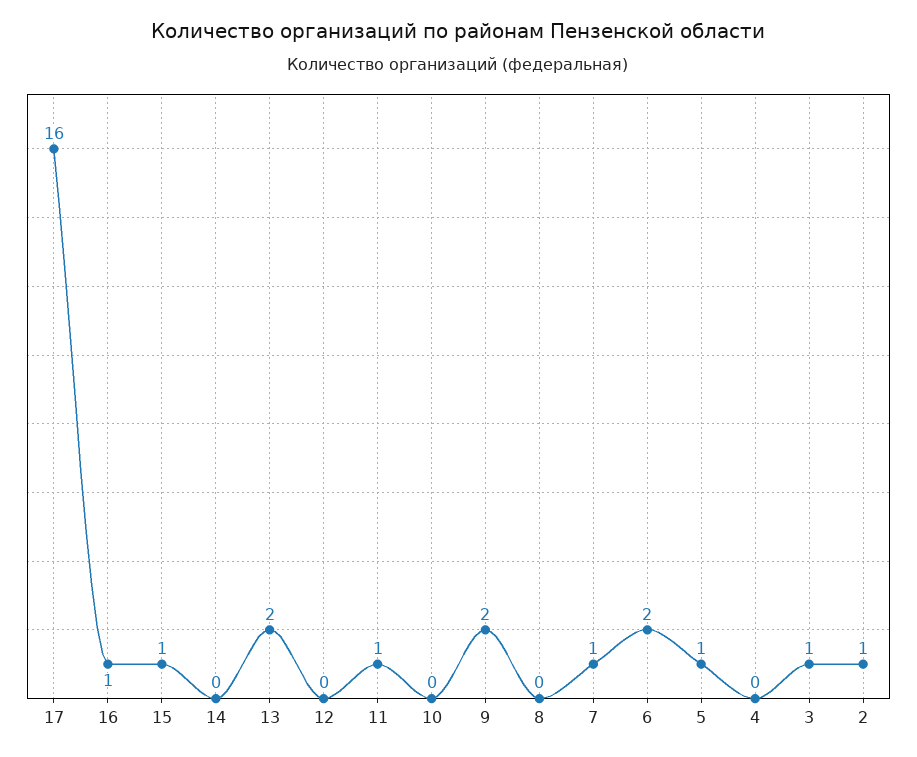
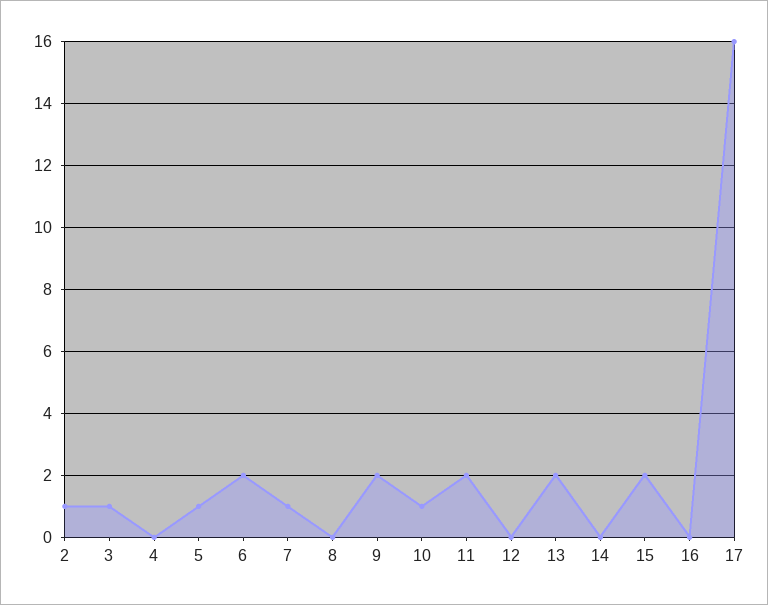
  {
    "17": 16,
-   "16": 1,
+   "16": 0,
-   "15": 1,
+   "15": 2,
    "14": 0,
    "13": 2,
    "12": 0,
-   "11": 1,
+   "11": 2,
-   "10": 0,
+   "10": 1,
    "9": 2,
    "8": 0,
    "7": 1,
    "6": 2,
    "5": 1,
    "4": 0,
    "3": 1,
    "2": 1
  }

